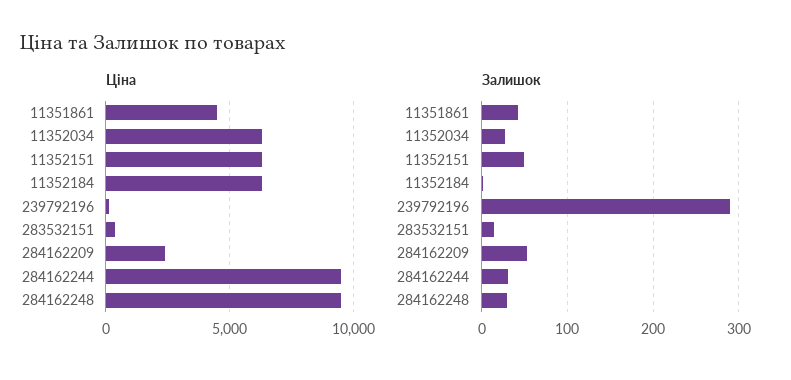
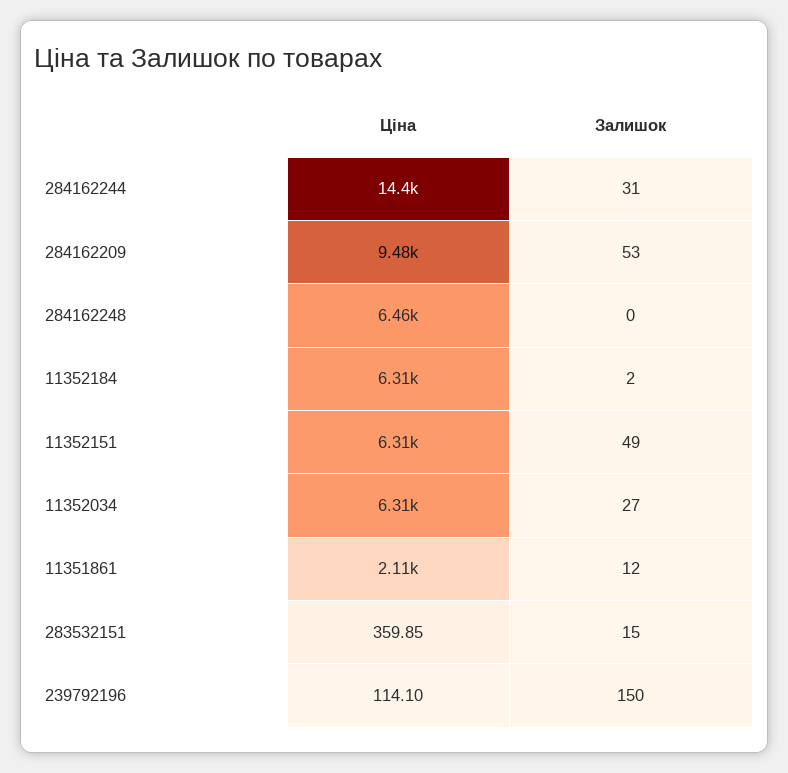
  {
    "Ціна": {
-     "11351861": 4500,
+     "11351861": 2110,
      "11352034": 6310,
      "11352151": 6310,
      "11352184": 6310,
      "239792196": 114.1,
      "283532151": 359.85,
-     "284162209": 2500,
+     "284162209": 9480,
-     "284162244": 9500,
+     "284162244": 14400,
-     "284162248": 9500
+     "284162248": 6460
    },
    "Залишок": {
-     "11351861": 40,
+     "11351861": 12,
      "11352034": 27,
      "11352151": 49,
      "11352184": 2,
-     "239792196": 290,
+     "239792196": 150,
      "283532151": 15,
      "284162209": 53,
      "284162244": 31,
-     "284162248": 30
+     "284162248": 0
    }
  }

